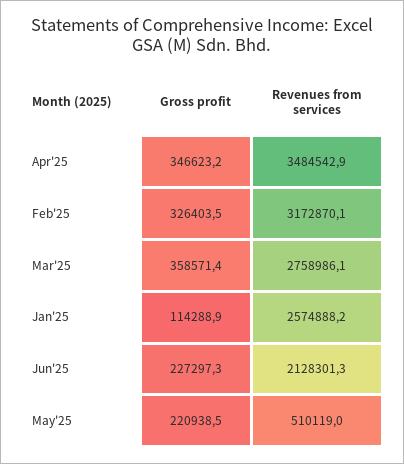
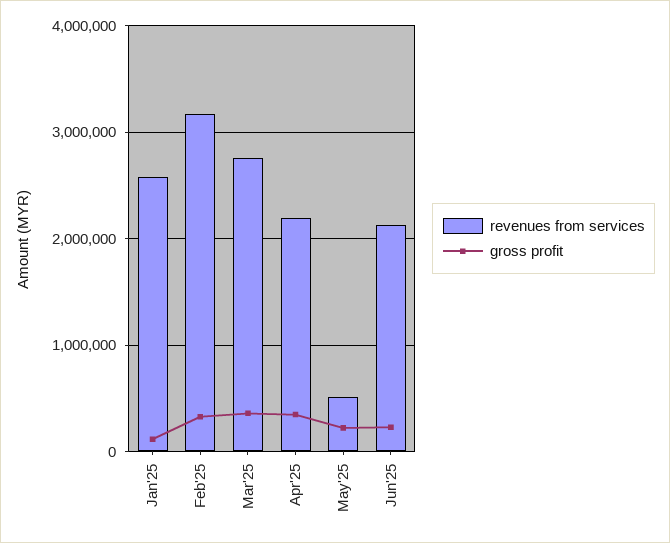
  {
    "Gross profit": {
      "Apr'25": 346623.2,
      "Feb'25": 326403.5,
      "Mar'25": 358571.4,
      "Jan'25": 114288.9,
      "Jun'25": 227297.3,
      "May'25": 220938.5
    },
    "Revenues from services": {
-     "Apr'25": 3484542.9,
+     "Apr'25": 2200000,
      "Feb'25": 3172870.1,
      "Mar'25": 2758986.1,
      "Jan'25": 2574888.2,
      "Jun'25": 2128301.3,
      "May'25": 510119
    }
  }

